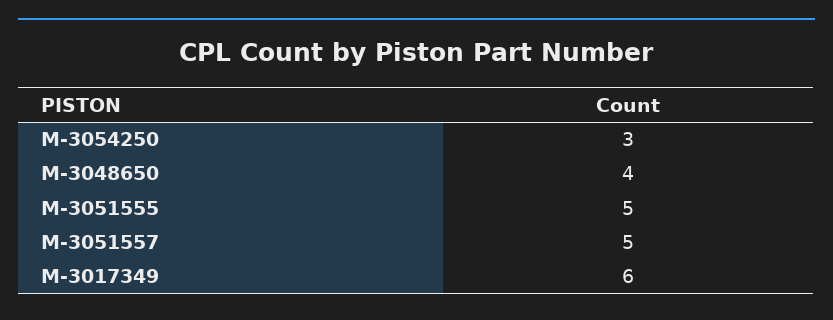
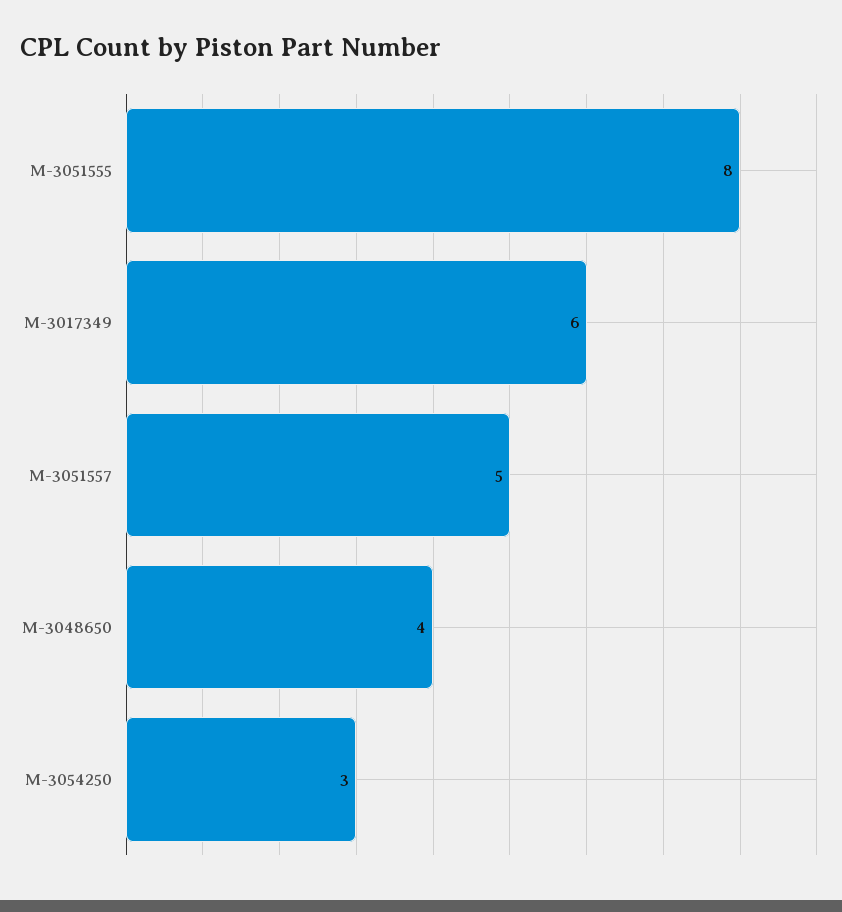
  {
    "M-3054250": 3,
    "M-3048650": 4,
-   "M-3051555": 5,
+   "M-3051555": 8,
    "M-3051557": 5,
    "M-3017349": 6
  }

